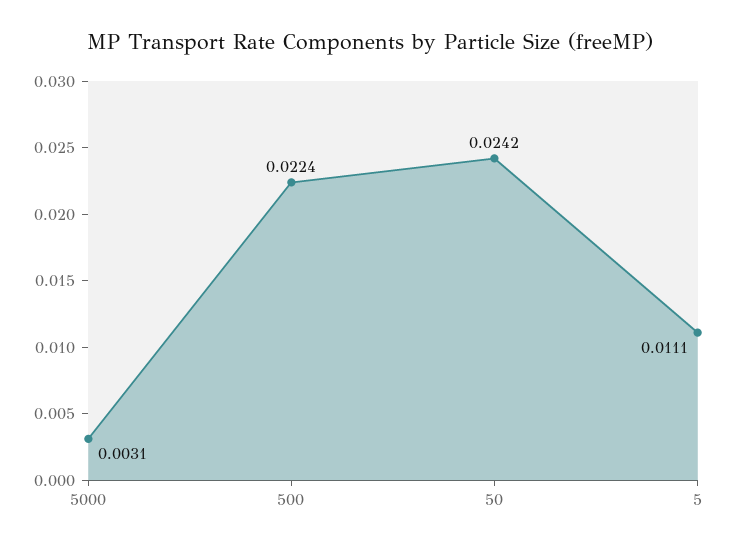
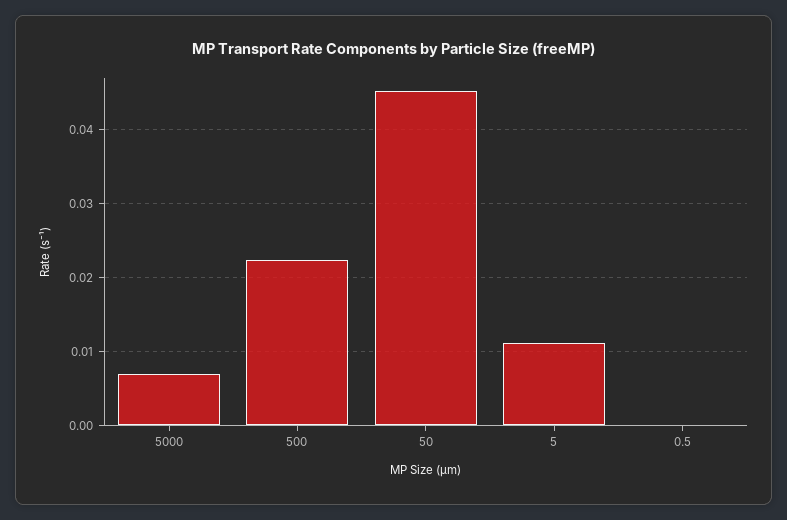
  {
-   "5000": 0.0031,
+   "5000": 0.007,
    "500": 0.0224,
-   "50": 0.0242,
+   "50": 0.045,
-   "5": 0.0111
+   "5": 0.0111,
+   "0.5": 0
  }

